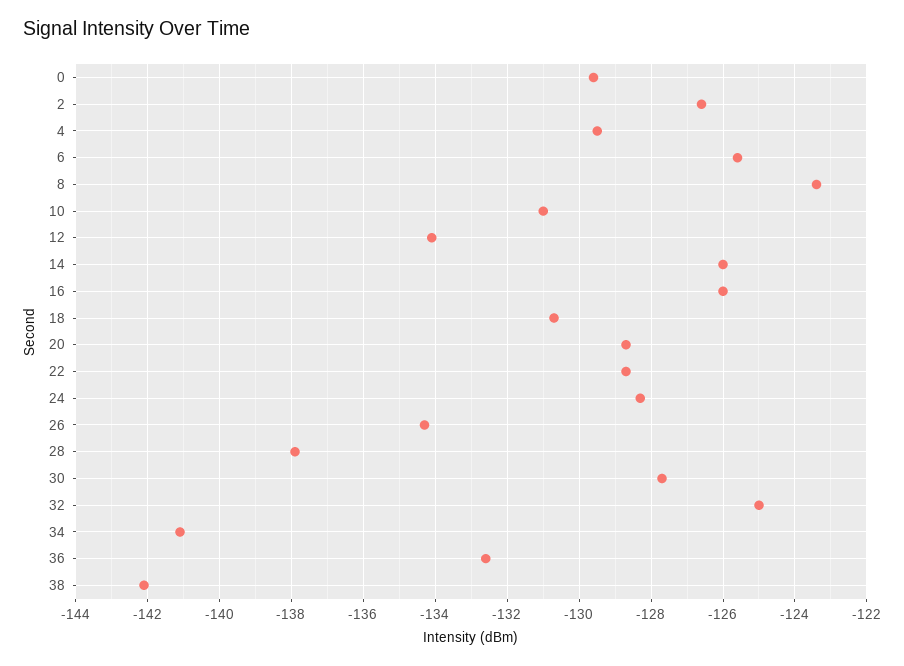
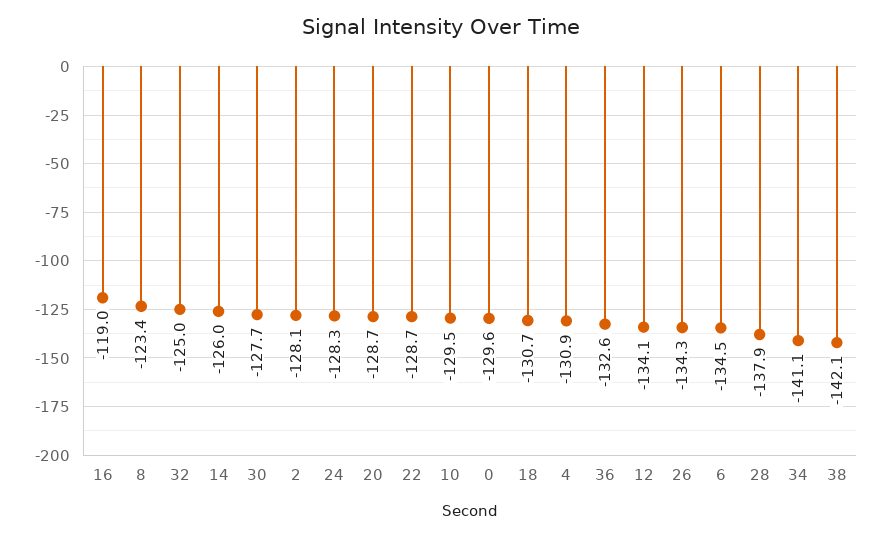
  {
    "0": -129.6,
-   "2": -126.5,
+   "2": -128.1,
-   "4": -129.5,
+   "4": -130.9,
-   "6": -125.5,
+   "6": -134.5,
    "8": -123.4,
-   "10": -131,
+   "10": -129.5,
    "12": -134.1,
    "14": -126,
-   "16": -126,
+   "16": -119,
    "18": -130.7,
    "20": -128.7,
    "22": -128.7,
    "24": -128.3,
    "26": -134.3,
    "28": -137.9,
    "30": -127.7,
    "32": -125,
    "34": -141.1,
    "36": -132.6,
    "38": -142.1
  }

